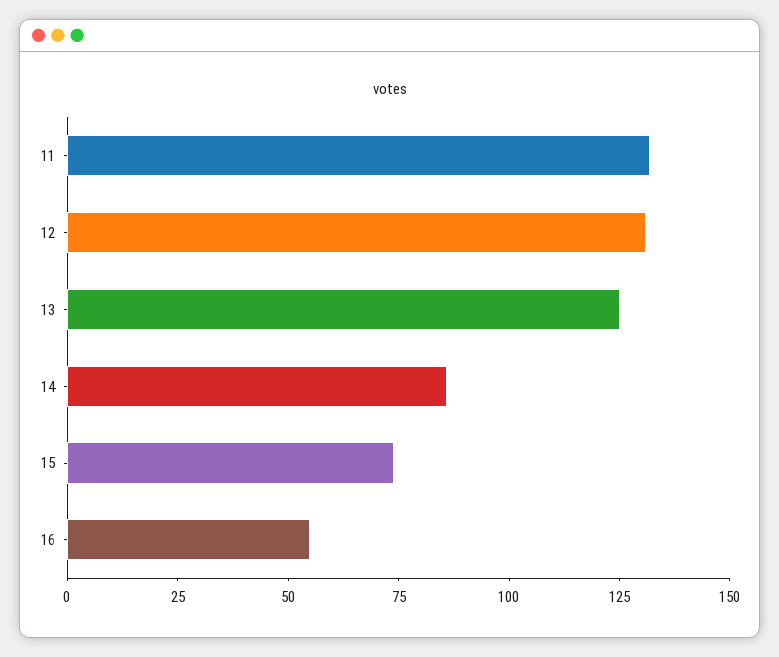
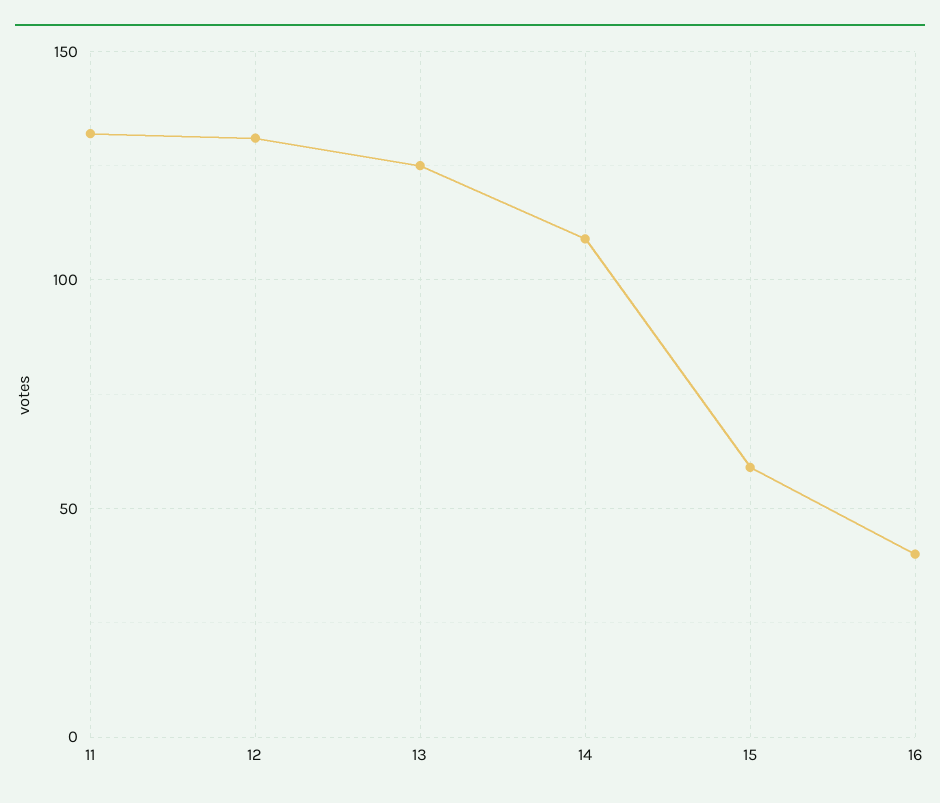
  {
    "11": 130,
    "12": 130,
    "13": 125,
-   "14": 85,
+   "14": 110,
-   "15": 75,
+   "15": 60,
-   "16": 55
+   "16": 40
  }

